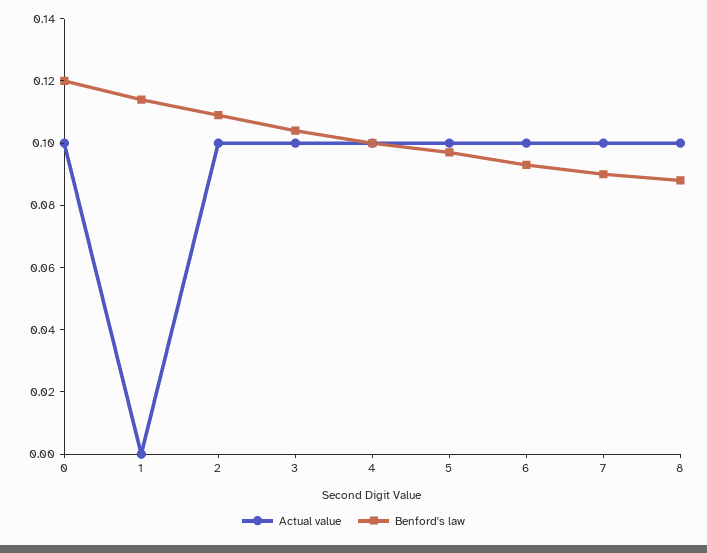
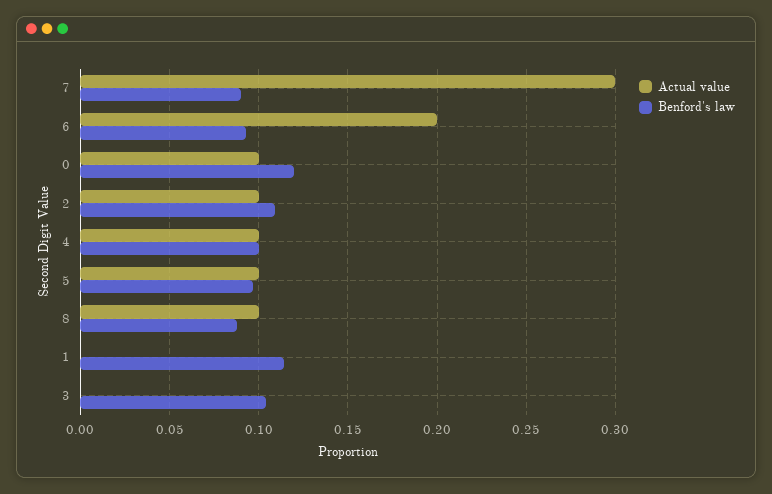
  {
    "Actual value": {
      "0": 0.1,
      "1": 0,
      "2": 0.1,
-     "3": 0.1,
+     "3": 0,
      "4": 0.1,
      "5": 0.1,
-     "6": 0.1,
+     "6": 0.2,
-     "7": 0.1,
+     "7": 0.3,
      "8": 0.1
    },
    "Benford's law": {
      "0": 0.12,
      "1": 0.115,
      "2": 0.11,
      "3": 0.105,
      "4": 0.1,
      "5": 0.095,
      "6": 0.095,
      "7": 0.09,
      "8": 0.09
    }
  }

